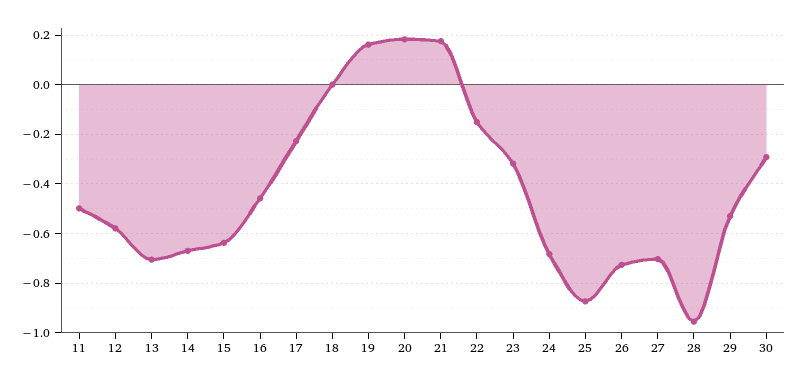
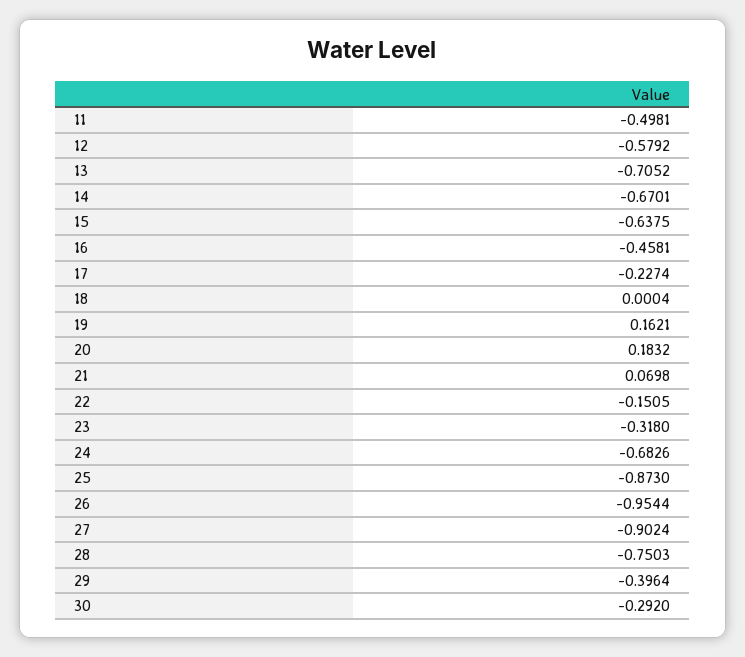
  {
    "11": -0.4981,
    "12": -0.5792,
    "13": -0.7052,
    "14": -0.6701,
    "15": -0.6375,
    "16": -0.4581,
    "17": -0.2274,
    "18": 0.0004,
    "19": 0.1621,
    "20": 0.1832,
-   "21": 0.175,
+   "21": 0.0698,
    "22": -0.1505,
    "23": -0.318,
    "24": -0.6826,
    "25": -0.873,
-   "26": -0.725,
+   "26": -0.9544,
-   "27": -0.7,
+   "27": -0.9024,
-   "28": -0.95,
+   "28": -0.7503,
-   "29": -0.525,
+   "29": -0.3964,
    "30": -0.292
  }

